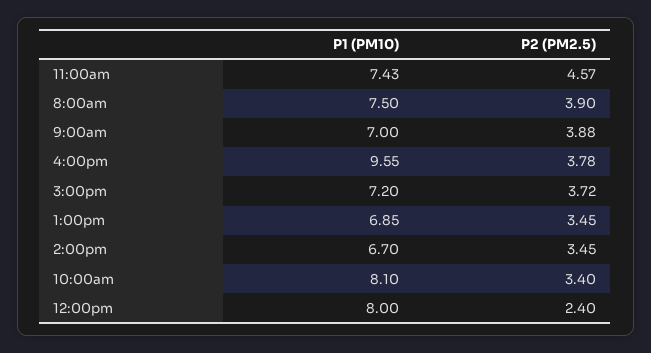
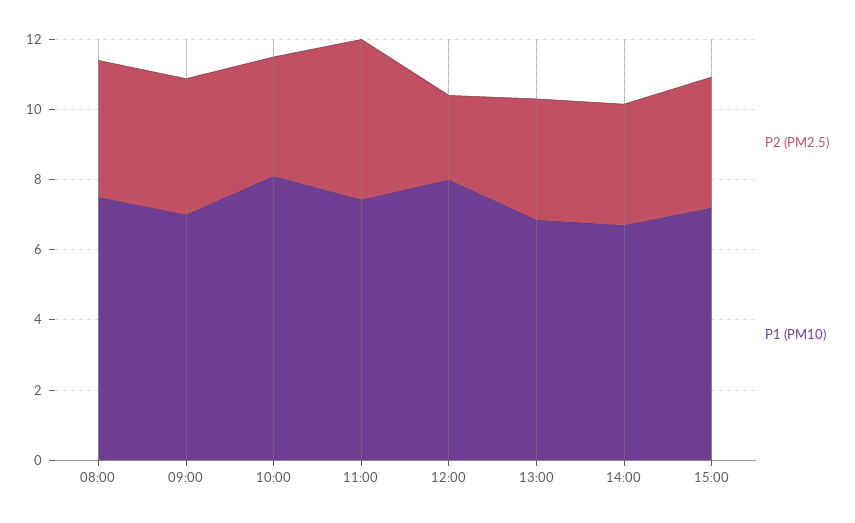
  {
    "P1 (PM10)": {
      "11:00am": 7.43,
      "8:00am": 7.5,
      "9:00am": 7,
-     "4:00pm": 9.55,
      "3:00pm": 7.2,
      "1:00pm": 6.85,
      "2:00pm": 6.7,
      "10:00am": 8.1,
      "12:00pm": 8
    },
    "P2 (PM2.5)": {
      "11:00am": 4.57,
      "8:00am": 3.9,
      "9:00am": 3.88,
-     "4:00pm": 3.78,
      "3:00pm": 3.72,
      "1:00pm": 3.45,
      "2:00pm": 3.45,
      "10:00am": 3.4,
      "12:00pm": 2.4
    }
  }

